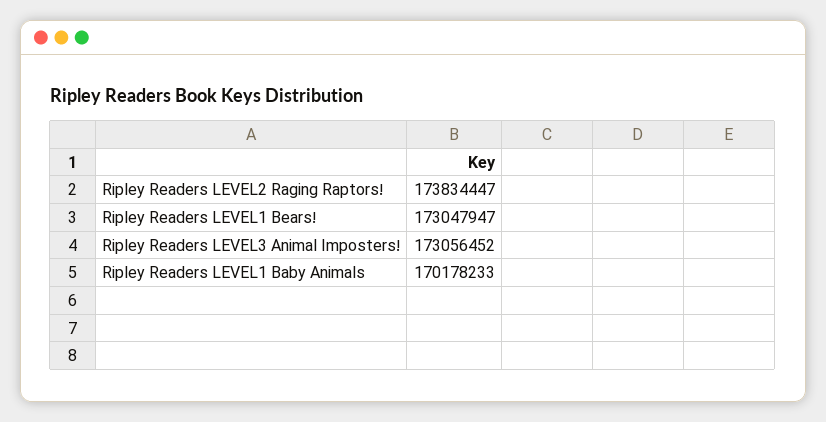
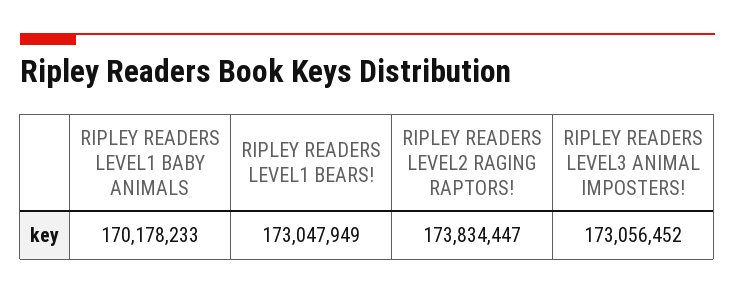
  {
    "Ripley Readers LEVEL2 Raging Raptors!": 173834447,
-   "Ripley Readers LEVEL1 Bears!": 173047947,
+   "Ripley Readers LEVEL1 Bears!": 173047949,
    "Ripley Readers LEVEL3 Animal Imposters!": 173056452,
    "Ripley Readers LEVEL1 Baby Animals": 170178233
  }

